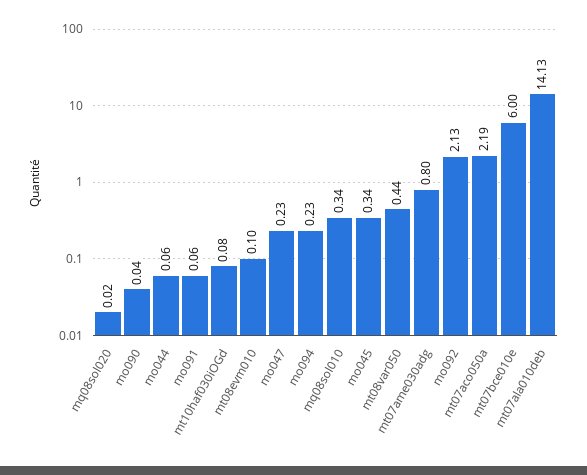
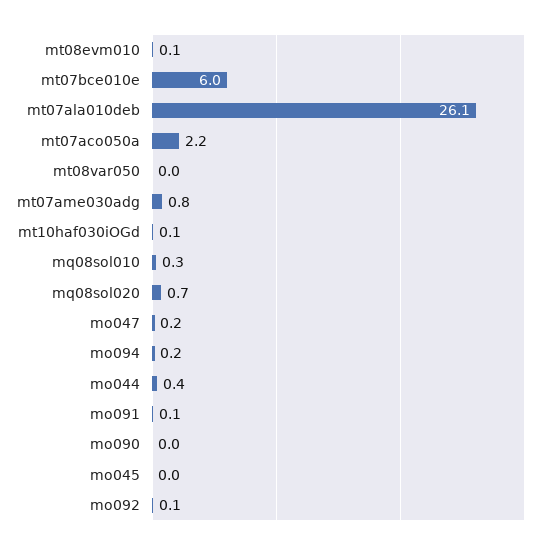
  {
-   "mq08sol020": 0.02,
+   "mq08sol020": 0.7,
    "mo090": 0.04,
-   "mo044": 0.06,
+   "mo044": 0.4,
    "mo091": 0.06,
    "mt10haf030iOGd": 0.08,
    "mt08evm010": 0.1,
    "mo047": 0.23,
    "mo094": 0.23,
    "mq08sol010": 0.34,
-   "mo045": 0.34,
+   "mo045": 0,
-   "mt08var050": 0.44,
+   "mt08var050": 0,
    "mt07ame030adg": 0.8,
-   "mo092": 2.13,
+   "mo092": 0.1,
    "mt07aco050a": 2.19,
    "mt07bce010e": 6,
-   "mt07ala010deb": 14.13
+   "mt07ala010deb": 26.1
  }

